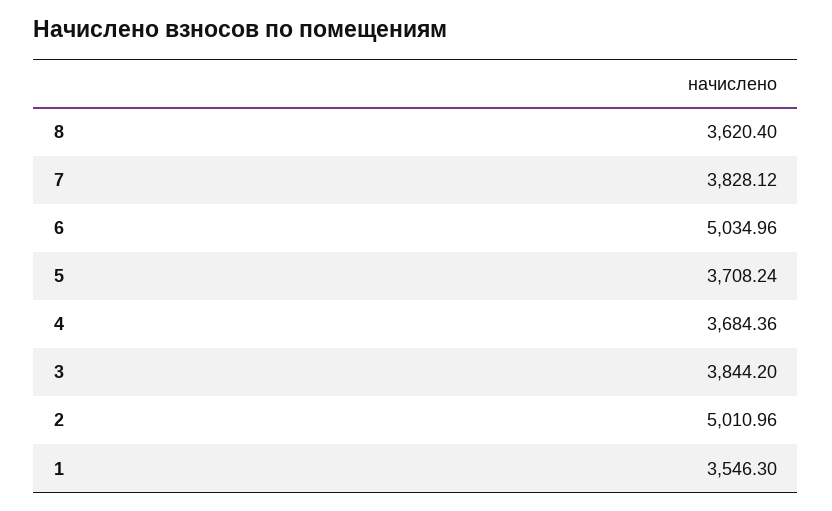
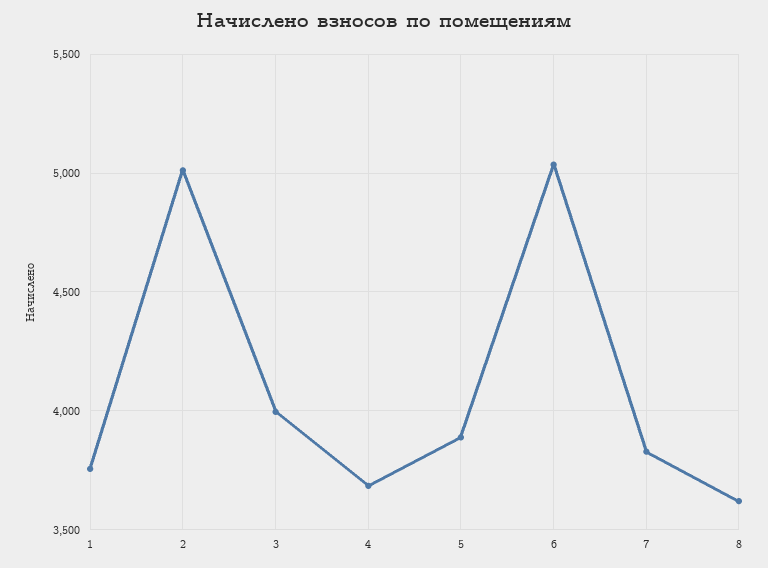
  {
    "8": 3620.4,
    "7": 3828.12,
    "6": 5034.96,
-   "5": 3708.24,
+   "5": 3900,
    "4": 3684.36,
-   "3": 3844.2,
+   "3": 4000,
    "2": 5010.96,
-   "1": 3546.3
+   "1": 3750
  }

